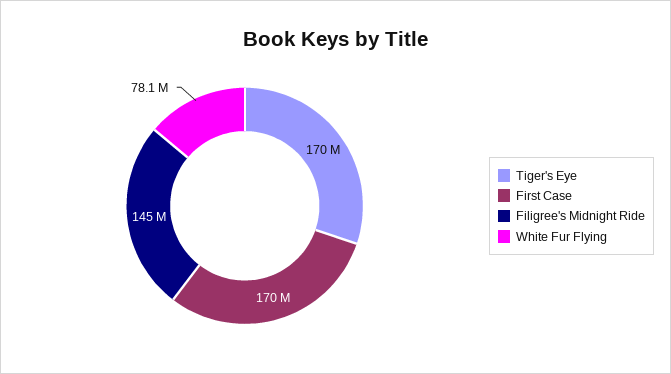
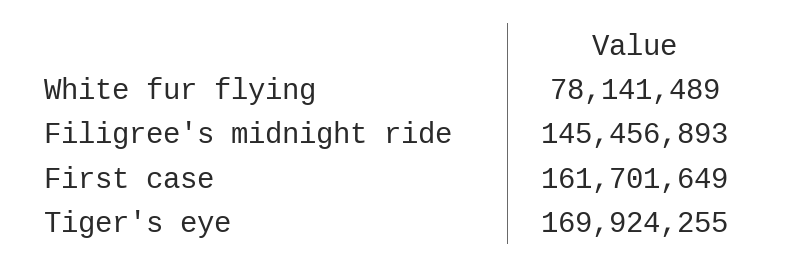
  {
    "Tiger's Eye": 169924255,
-   "First Case": 170000000,
+   "First Case": 161701649,
    "Filigree's Midnight Ride": 145456893,
    "White Fur Flying": 78141489
  }

